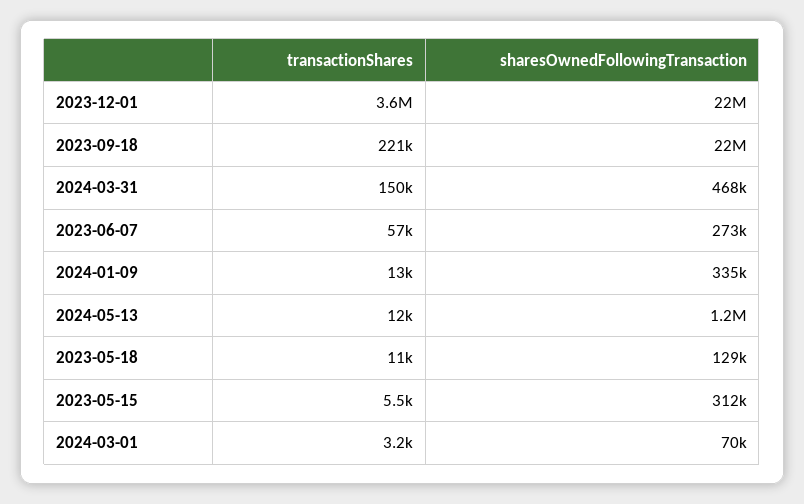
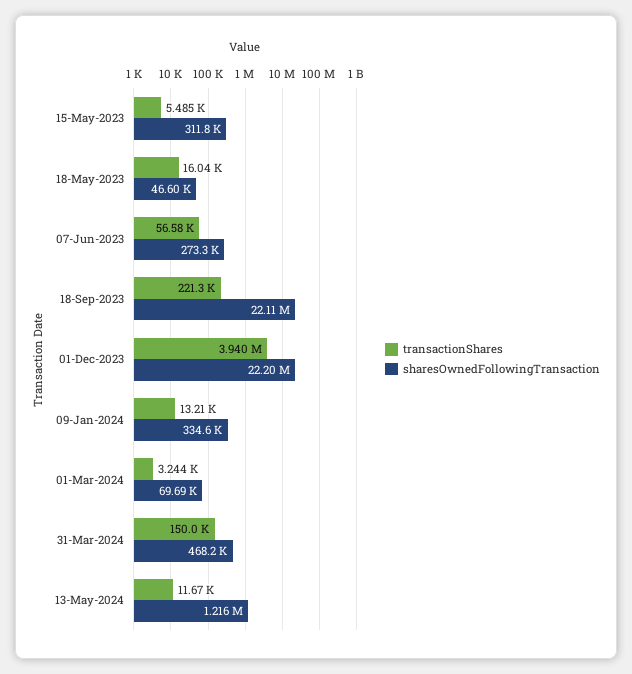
  {
    "transactionShares": {
-     "2023-12-01": 3600000,
+     "2023-12-01": 3940000,
      "2023-09-18": 221300,
      "2024-03-31": 150000,
      "2023-06-07": 56580,
      "2024-01-09": 13210,
      "2024-05-13": 11670,
-     "2023-05-18": 11000,
+     "2023-05-18": 16040,
      "2023-05-15": 5485,
      "2024-03-01": 3244
    },
    "sharesOwnedFollowingTransaction": {
      "2023-12-01": 22200000,
      "2023-09-18": 22110000,
      "2024-03-31": 468200,
      "2023-06-07": 273300,
      "2024-01-09": 334600,
      "2024-05-13": 1216000,
-     "2023-05-18": 129000,
+     "2023-05-18": 46600,
      "2023-05-15": 311800,
      "2024-03-01": 69690
    }
  }

